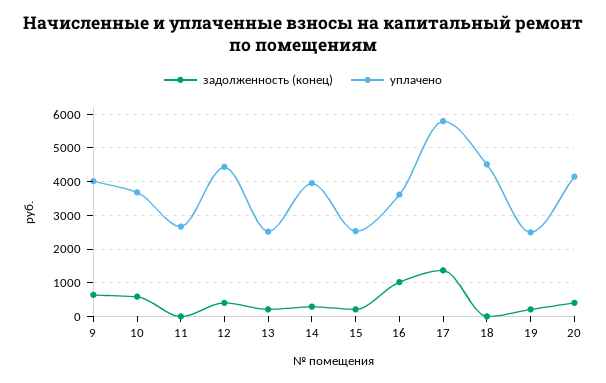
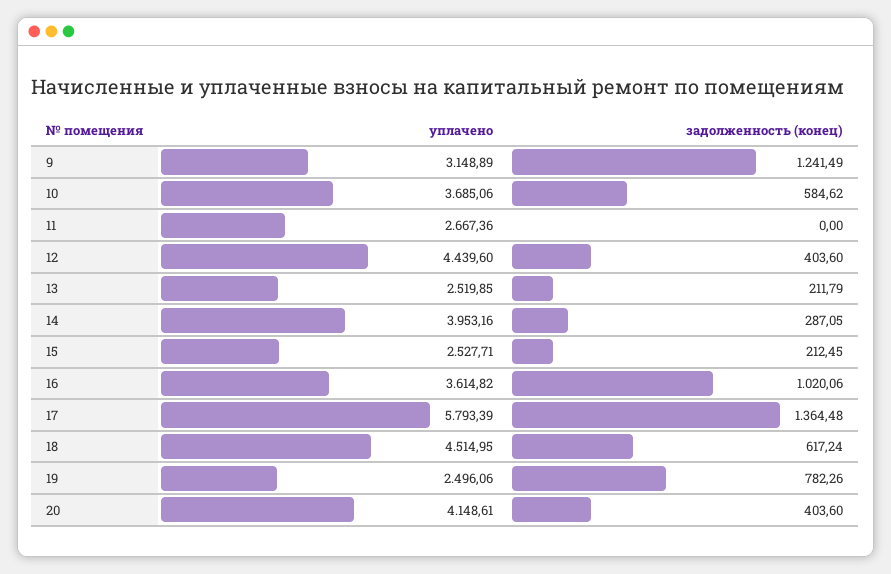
  {
    "задолженность (конец)": {
-     "9": 600,
+     "9": 1241.49,
      "10": 584.62,
      "11": 0,
      "12": 403.6,
      "13": 211.79,
      "14": 287.05,
      "15": 212.45,
      "16": 1020.06,
      "17": 1364.48,
-     "18": 0,
+     "18": 617.24,
-     "19": 200,
+     "19": 782.26,
      "20": 403.6
    },
    "уплачено": {
-     "9": 4000,
+     "9": 3148.89,
      "10": 3685.06,
      "11": 2667.36,
      "12": 4439.6,
      "13": 2519.85,
      "14": 3953.16,
      "15": 2527.71,
      "16": 3614.82,
      "17": 5793.39,
      "18": 4514.95,
      "19": 2496.06,
      "20": 4148.61
    }
  }

